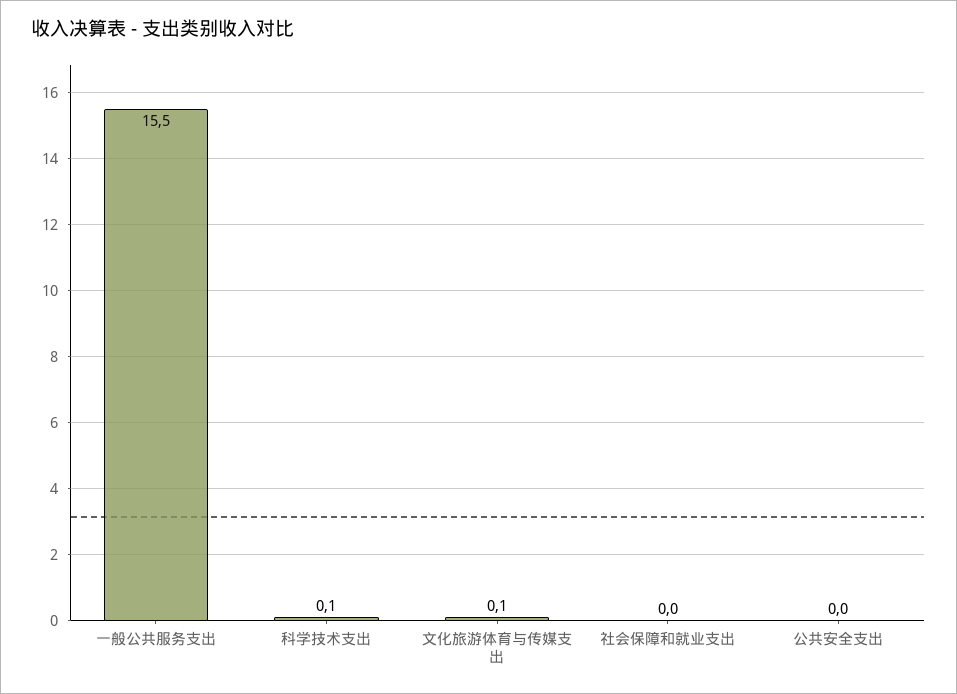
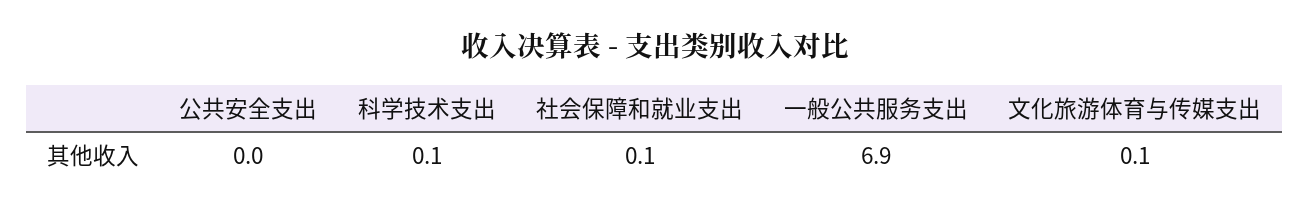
  {
-   "一般公共服务支出": 15.5,
+   "一般公共服务支出": 6.9,
    "科学技术支出": 0.1,
    "文化旅游体育与传媒支出": 0.1,
-   "社会保障和就业支出": 0,
+   "社会保障和就业支出": 0.1,
    "公共安全支出": 0
  }

